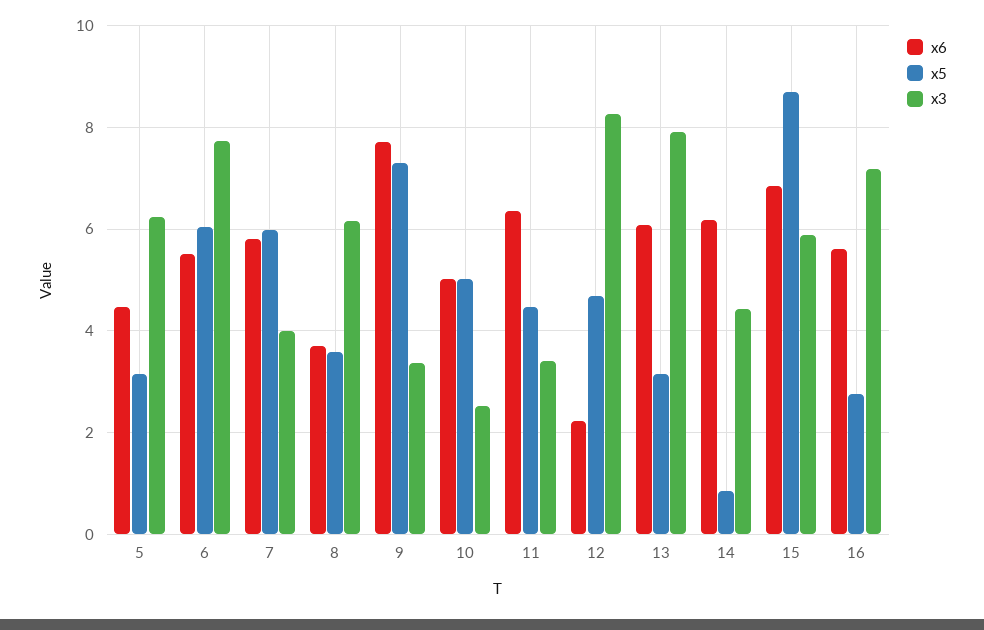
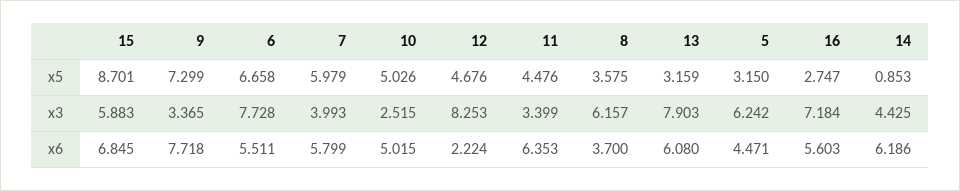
  {
    "x6": {
      "5": 4.471,
      "6": 5.511,
      "7": 5.799,
      "8": 3.7,
      "9": 7.718,
      "10": 5.015,
      "11": 6.353,
      "12": 2.224,
      "13": 6.08,
      "14": 6.186,
      "15": 6.845,
      "16": 5.603
    },
    "x5": {
      "5": 3.15,
-     "6": 6,
+     "6": 6.658,
      "7": 5.979,
      "8": 3.575,
      "9": 7.299,
      "10": 5.026,
      "11": 4.476,
      "12": 4.676,
      "13": 3.159,
      "14": 0.853,
      "15": 8.701,
      "16": 2.747
    },
    "x3": {
      "5": 6.242,
      "6": 7.728,
      "7": 3.993,
      "8": 6.157,
      "9": 3.365,
      "10": 2.515,
      "11": 3.399,
      "12": 8.253,
      "13": 7.903,
      "14": 4.425,
      "15": 5.883,
      "16": 7.184
    }
  }

